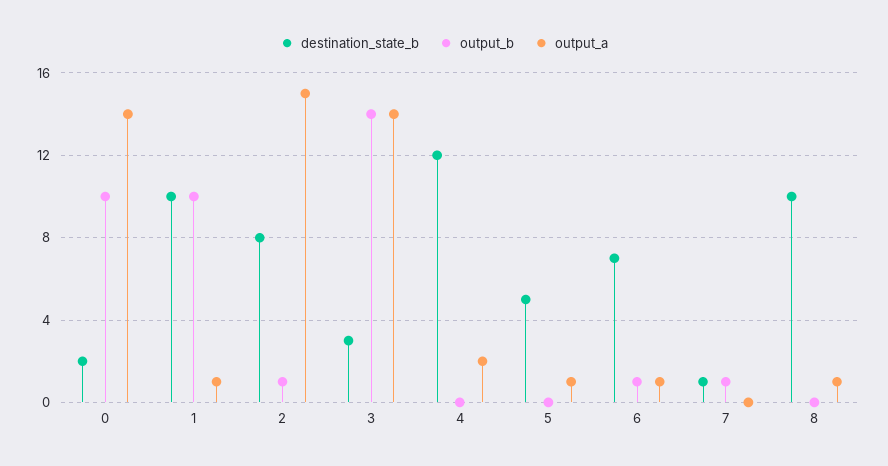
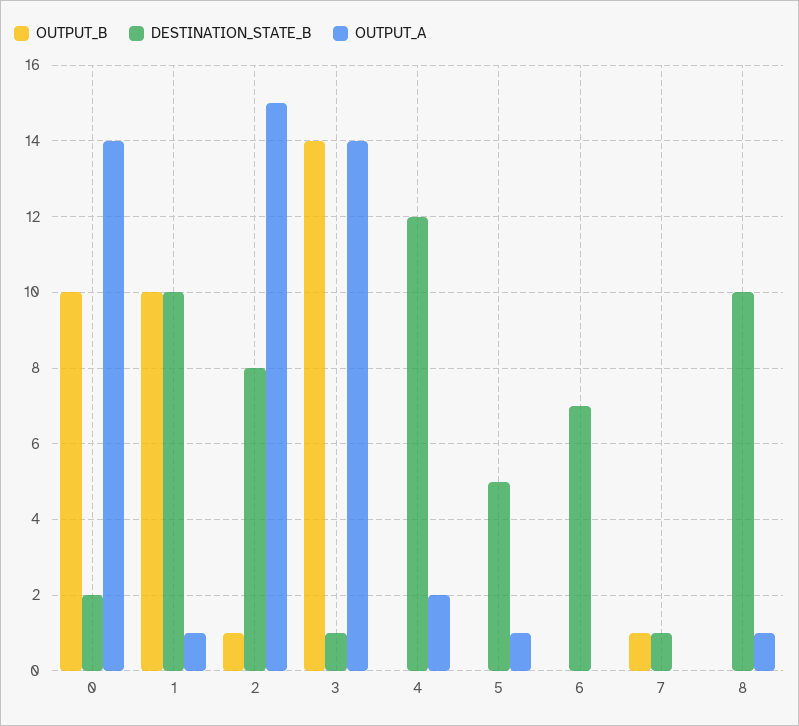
  {
    "destination_state_b": {
      "0": 2,
      "1": 10,
      "2": 8,
-     "3": 3,
+     "3": 1,
      "4": 12,
      "5": 5,
      "6": 7,
      "7": 1,
      "8": 10
    },
    "output_b": {
      "0": 10,
      "1": 10,
      "2": 1,
      "3": 14,
      "4": 0,
      "5": 0,
-     "6": 1,
+     "6": 0,
      "7": 1,
      "8": 0
    },
    "output_a": {
      "0": 14,
      "1": 1,
      "2": 15,
      "3": 14,
      "4": 2,
      "5": 1,
-     "6": 1,
+     "6": 0,
      "7": 0,
      "8": 1
    }
  }

